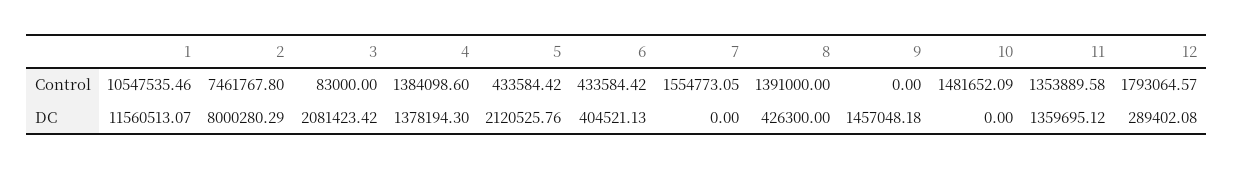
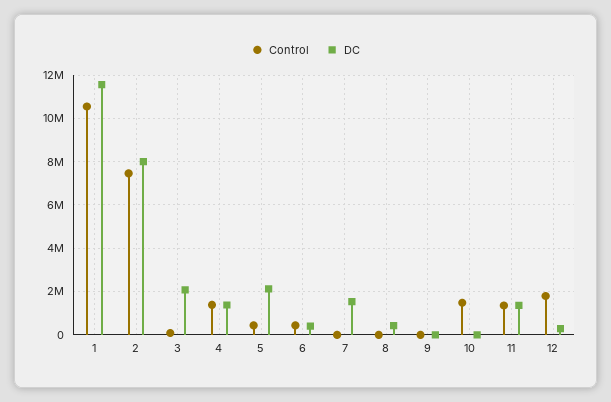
  {
    "Control": {
      "1": 10547535.46,
      "2": 7461767.8,
      "3": 83000,
      "4": 1384098.6,
      "5": 433584.42,
      "6": 433584.42,
-     "7": 1554773.05,
+     "7": 0,
-     "8": 1391000,
+     "8": 0,
      "9": 0,
      "10": 1481652.09,
      "11": 1353889.58,
      "12": 1793064.57
    },
    "DC": {
      "1": 11560513.07,
      "2": 8000280.29,
      "3": 2081423.42,
      "4": 1378194.3,
      "5": 2120525.76,
      "6": 404521.13,
-     "7": 0,
+     "7": 1500000,
      "8": 426300,
-     "9": 1457048.18,
+     "9": 0,
      "10": 0,
      "11": 1359695.12,
      "12": 289402.08
    }
  }

